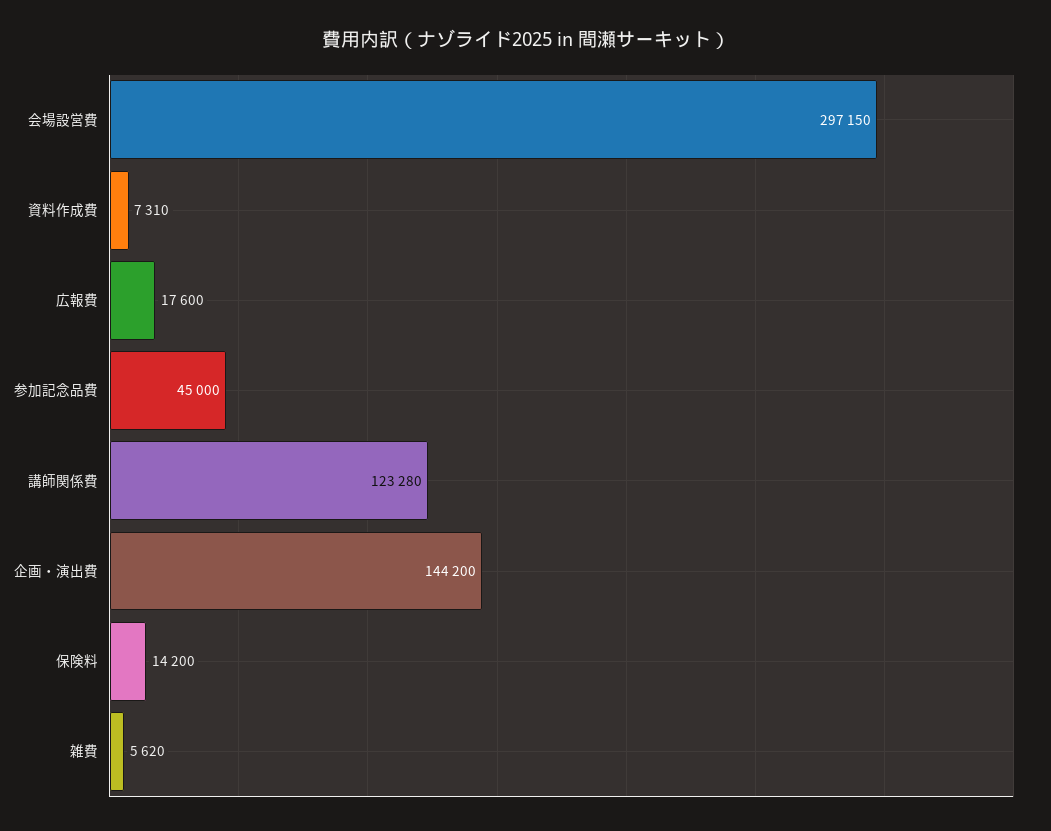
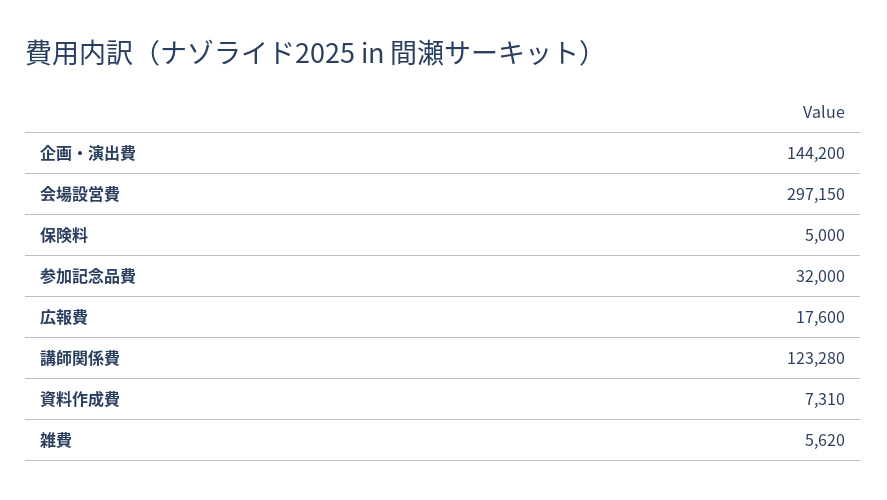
  {
    "会場設営費": 297150,
    "資料作成費": 7310,
    "広報費": 17600,
-   "参加記念品費": 45000,
+   "参加記念品費": 32000,
    "講師関係費": 123280,
    "企画・演出費": 144200,
-   "保険料": 14200,
+   "保険料": 5000,
    "雑費": 5620
  }

